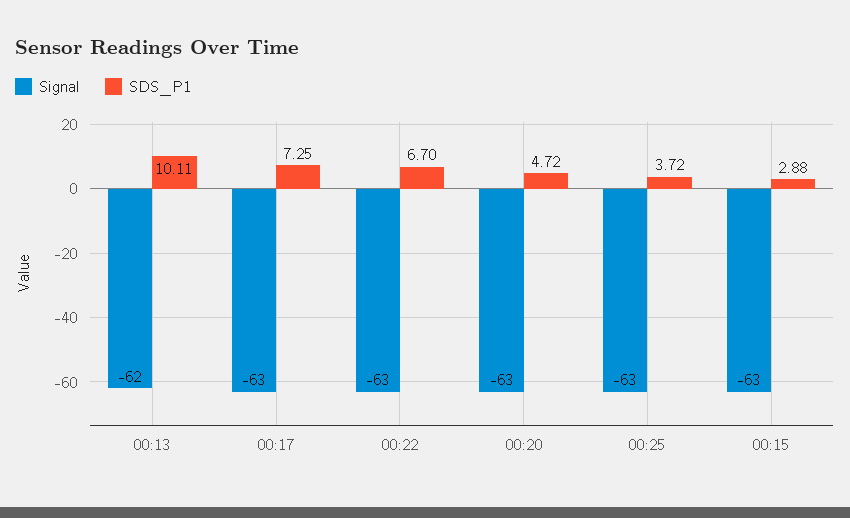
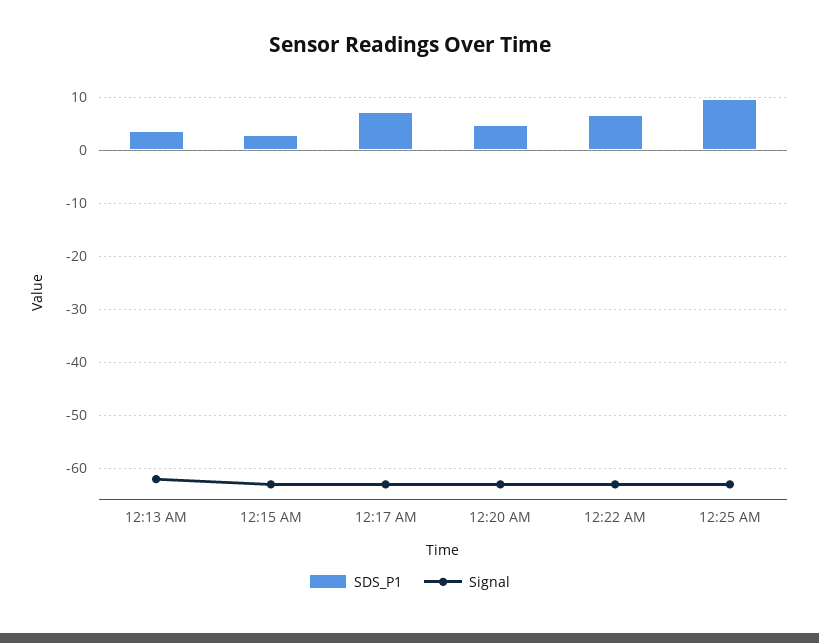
  {
    "Signal": {
      "00:13": -62,
      "00:17": -63,
      "00:22": -63,
      "00:20": -63,
      "00:25": -63,
      "00:15": -63
    },
    "SDS_P1": {
-     "00:13": 10.11,
+     "00:13": 4,
      "00:17": 7.25,
      "00:22": 6.7,
      "00:20": 4.72,
-     "00:25": 3.72,
+     "00:25": 10,
      "00:15": 2.88
    }
  }

